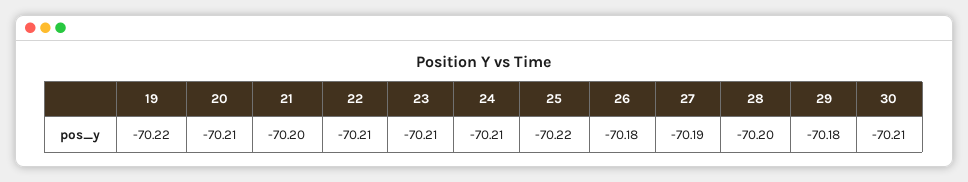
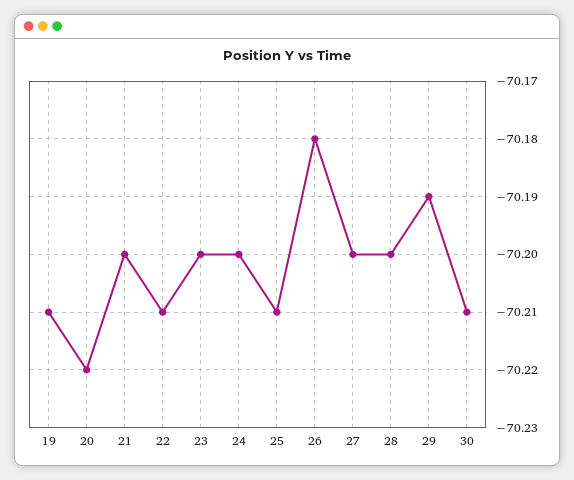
  {
-   "19": -70.22,
+   "19": -70.21,
-   "20": -70.21,
+   "20": -70.22,
    "21": -70.2,
    "22": -70.21,
-   "23": -70.21,
+   "23": -70.2,
-   "24": -70.21,
+   "24": -70.2,
-   "25": -70.22,
+   "25": -70.21,
    "26": -70.18,
-   "27": -70.19,
+   "27": -70.2,
    "28": -70.2,
-   "29": -70.18,
+   "29": -70.19,
    "30": -70.21
  }

